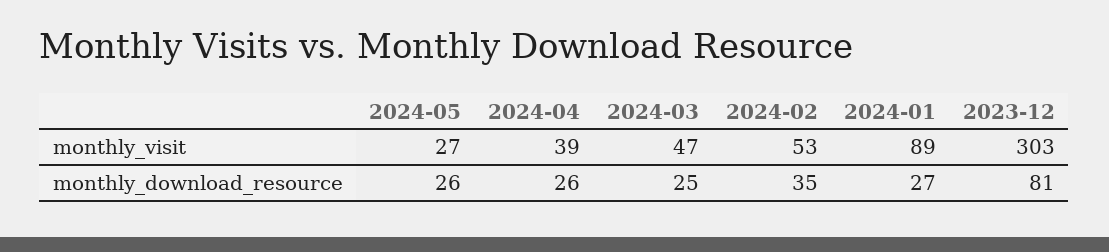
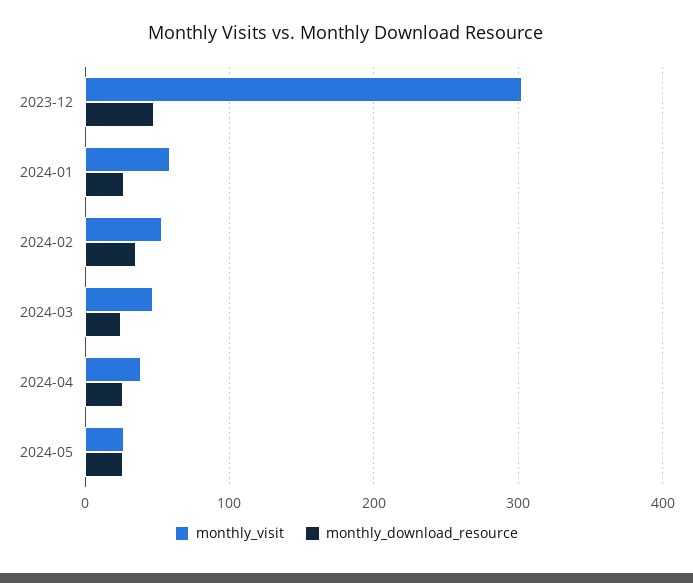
  {
    "monthly_visit": {
      "2024-05": 27,
      "2024-04": 39,
      "2024-03": 47,
      "2024-02": 53,
-     "2024-01": 89,
+     "2024-01": 60,
      "2023-12": 303
    },
    "monthly_download_resource": {
      "2024-05": 26,
      "2024-04": 26,
      "2024-03": 25,
      "2024-02": 35,
      "2024-01": 27,
-     "2023-12": 81
+     "2023-12": 50
    }
  }

